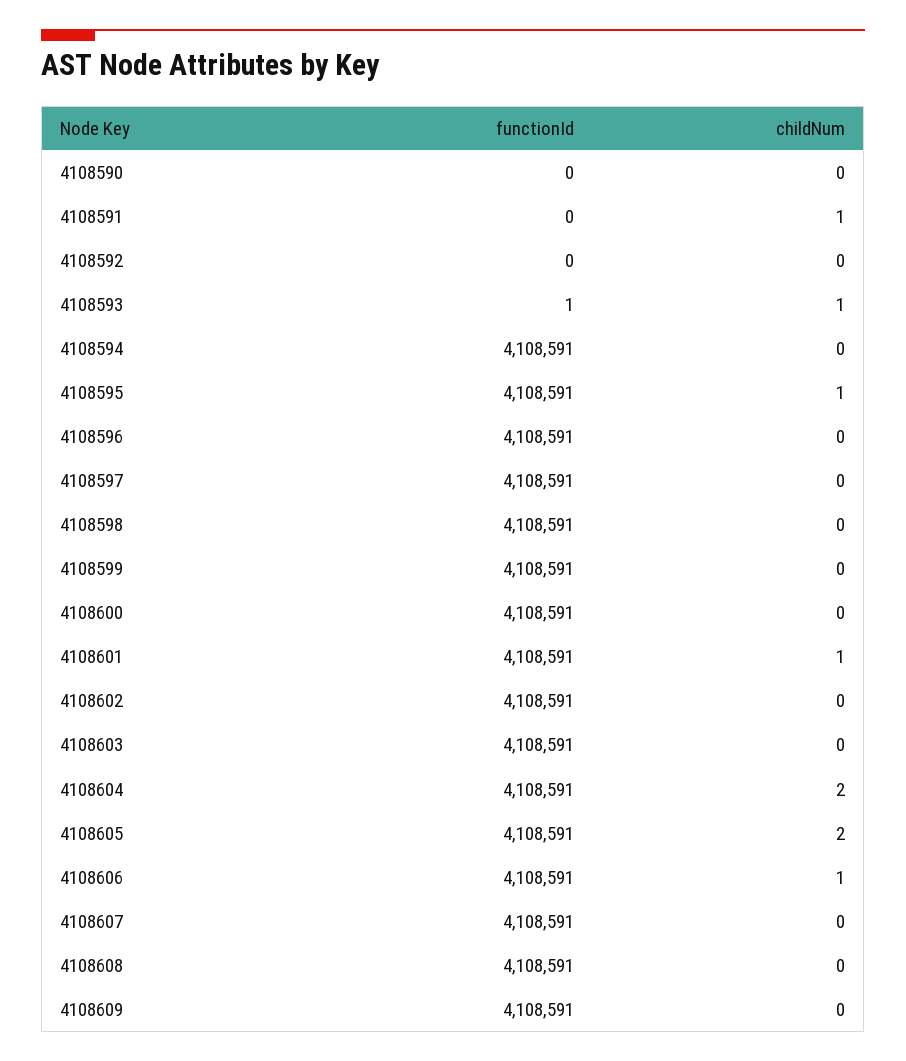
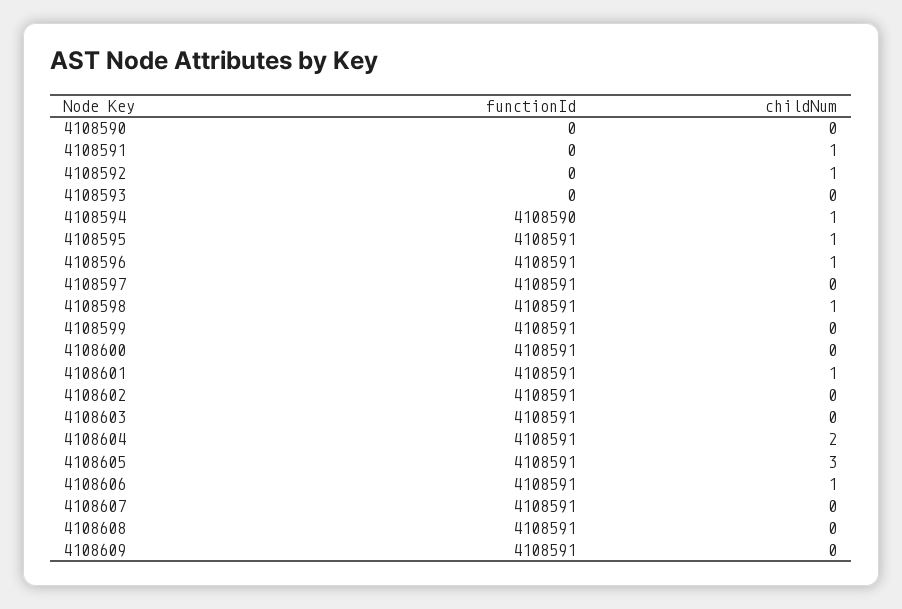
  {
    "functionId": {
      "4108590": 0,
      "4108591": 0,
      "4108592": 0,
-     "4108593": 1,
+     "4108593": 0,
-     "4108594": 4108591,
+     "4108594": 4108590,
      "4108595": 4108591,
      "4108596": 4108591,
      "4108597": 4108591,
      "4108598": 4108591,
      "4108599": 4108591,
      "4108600": 4108591,
      "4108601": 4108591,
      "4108602": 4108591,
      "4108603": 4108591,
      "4108604": 4108591,
      "4108605": 4108591,
      "4108606": 4108591,
      "4108607": 4108591,
      "4108608": 4108591,
      "4108609": 4108591
    },
    "childNum": {
      "4108590": 0,
      "4108591": 1,
-     "4108592": 0,
+     "4108592": 1,
-     "4108593": 1,
+     "4108593": 0,
-     "4108594": 0,
+     "4108594": 1,
      "4108595": 1,
-     "4108596": 0,
+     "4108596": 1,
      "4108597": 0,
-     "4108598": 0,
+     "4108598": 1,
      "4108599": 0,
      "4108600": 0,
      "4108601": 1,
      "4108602": 0,
      "4108603": 0,
      "4108604": 2,
-     "4108605": 2,
+     "4108605": 3,
      "4108606": 1,
      "4108607": 0,
      "4108608": 0,
      "4108609": 0
    }
  }

